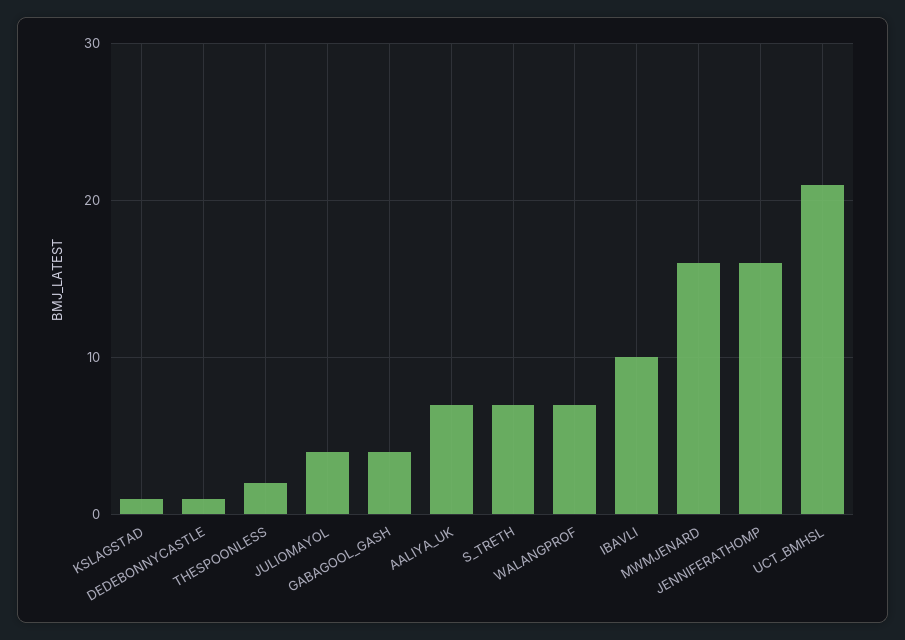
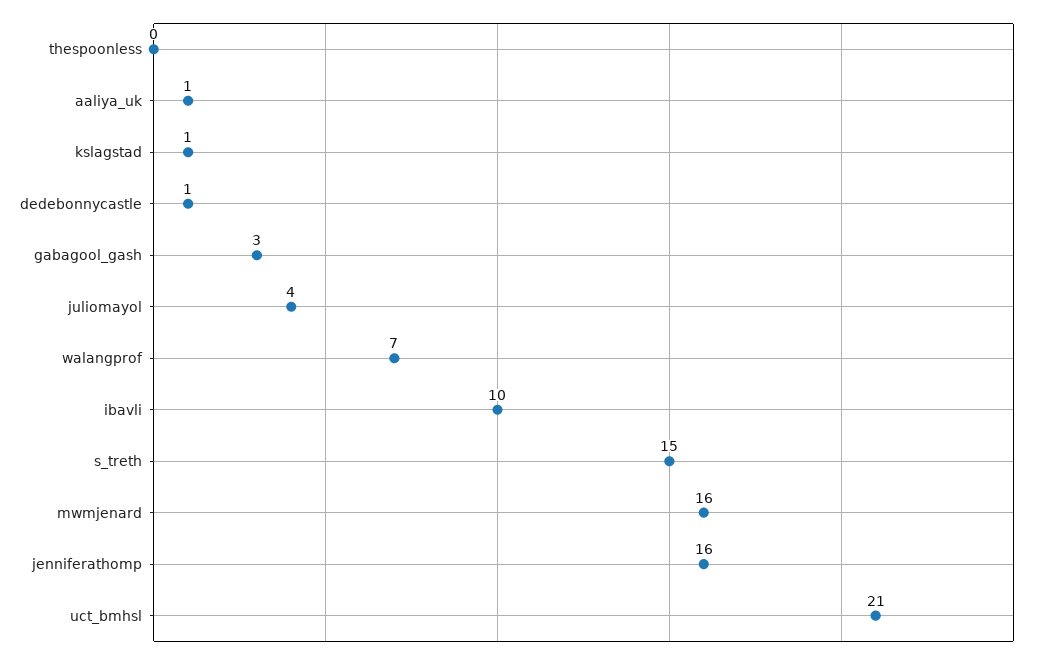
  {
    "KSLAGSTAD": 1,
    "DEDEBONNYCASTLE": 1,
-   "THESPOONLESS": 2,
+   "THESPOONLESS": 0,
    "JULIOMAYOL": 4,
-   "GABAGOOL_GASH": 4,
+   "GABAGOOL_GASH": 3,
-   "AALIYA_UK": 7,
+   "AALIYA_UK": 1,
-   "S_TRETH": 7,
+   "S_TRETH": 15,
    "WALANGPROF": 7,
    "IBAVLI": 10,
    "MWMJENARD": 16,
    "JENNIFERATHOMP": 16,
    "UCT_BMHSL": 21
  }

